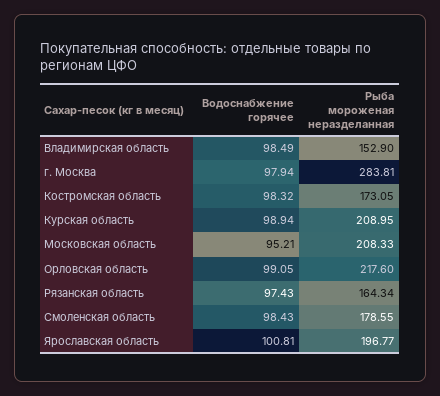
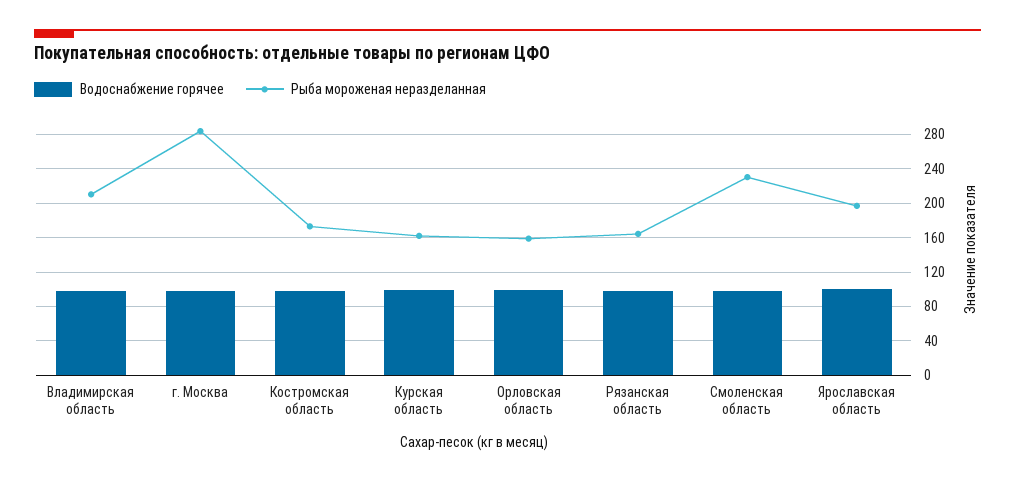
  {
    "Водоснабжение горячее": {
      "Владимирская область": 98.49,
      "г. Москва": 97.94,
      "Костромская область": 98.32,
      "Курская область": 98.94,
-     "Московская область": 95.21,
      "Орловская область": 99.05,
      "Рязанская область": 97.43,
      "Смоленская область": 98.43,
      "Ярославская область": 100.81
    },
    "Рыба мороженая неразделанная": {
-     "Владимирская область": 152.9,
+     "Владимирская область": 210,
      "г. Москва": 283.81,
      "Костромская область": 173.05,
-     "Курская область": 208.95,
+     "Курская область": 160,
-     "Московская область": 208.33,
-     "Орловская область": 217.6,
+     "Орловская область": 160,
      "Рязанская область": 164.34,
-     "Смоленская область": 178.55,
+     "Смоленская область": 230,
      "Ярославская область": 196.77
    }
  }

